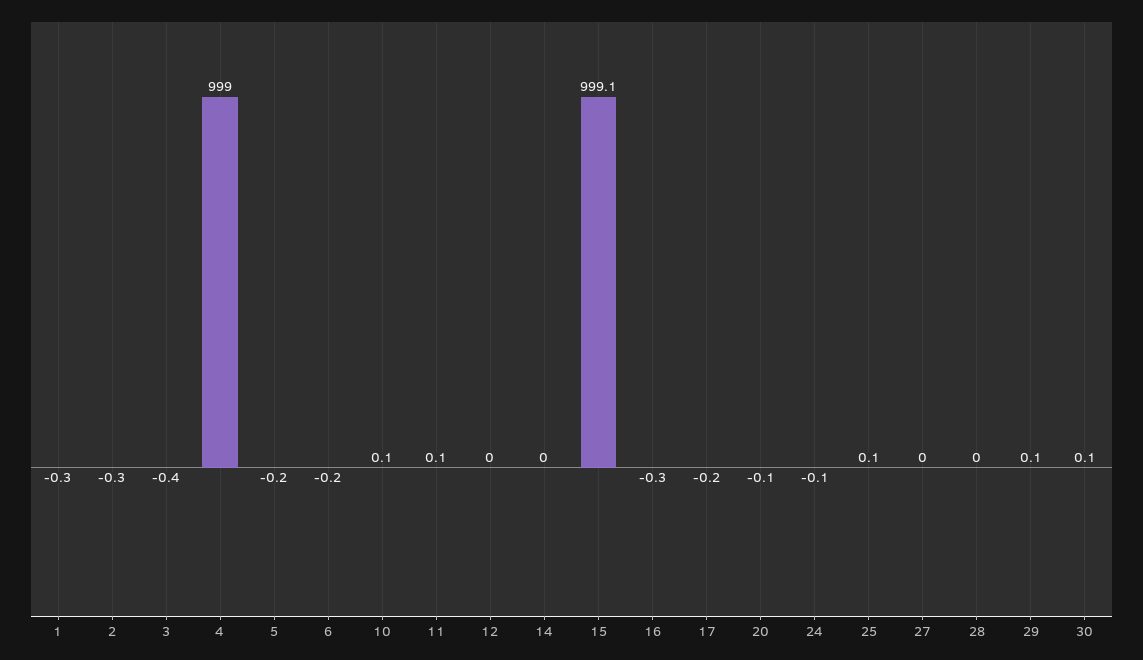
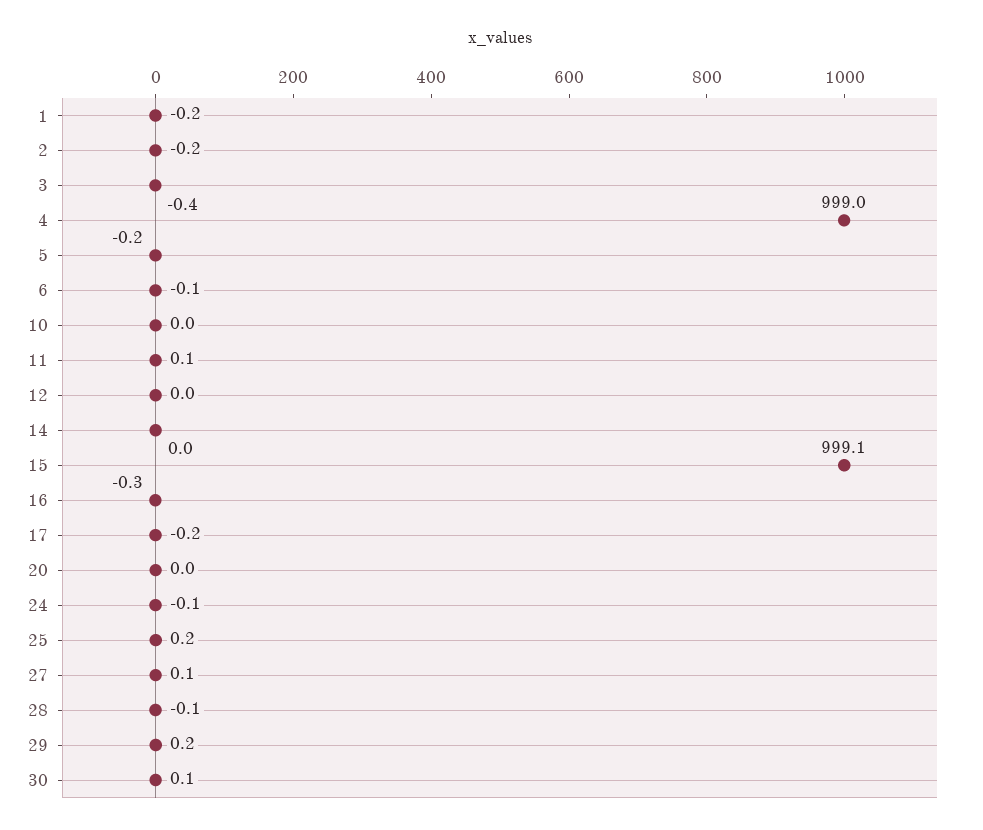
  {
-   "1": -0.3,
+   "1": -0.2,
-   "2": -0.3,
+   "2": -0.2,
    "3": -0.4,
    "4": 999,
    "5": -0.2,
-   "6": -0.2,
+   "6": -0.1,
-   "10": 0.1,
+   "10": 0,
    "11": 0.1,
    "12": 0,
    "14": 0,
    "15": 999.1,
    "16": -0.3,
    "17": -0.2,
-   "20": -0.1,
+   "20": 0,
    "24": -0.1,
-   "25": 0.1,
+   "25": 0.2,
-   "27": 0,
+   "27": 0.1,
-   "28": 0,
+   "28": -0.1,
-   "29": 0.1,
+   "29": 0.2,
    "30": 0.1
  }

